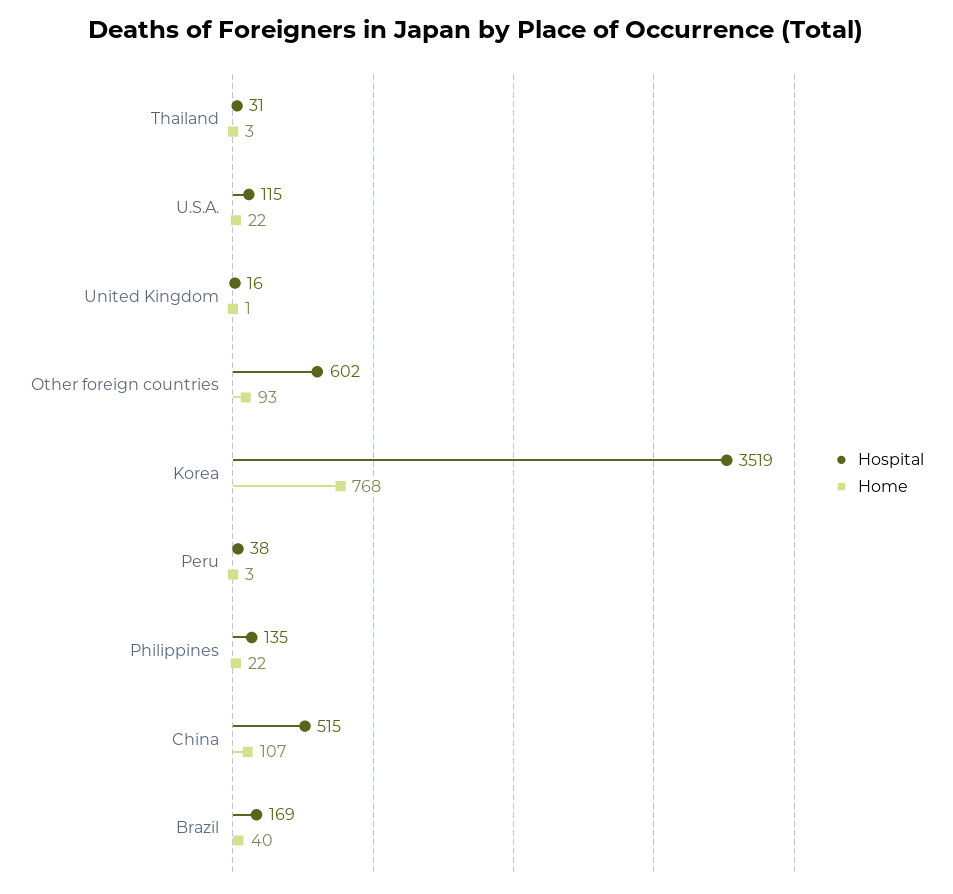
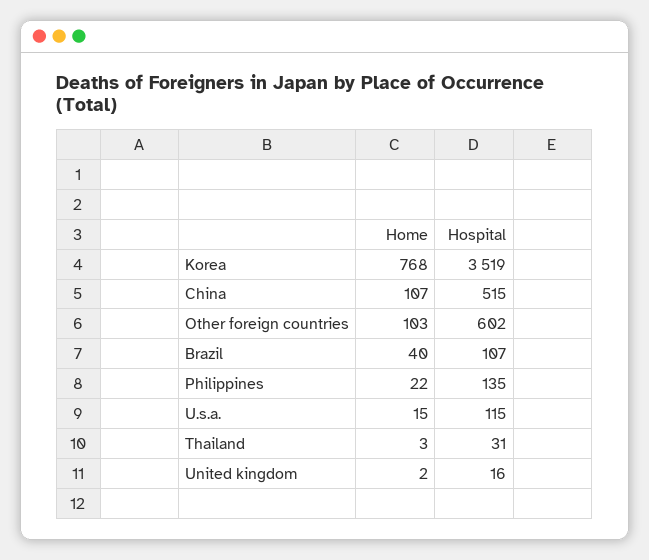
  {
    "Hospital": {
      "Thailand": 31,
      "U.S.A.": 115,
      "United Kingdom": 16,
      "Other foreign countries": 602,
      "Korea": 3519,
-     "Peru": 38,
      "Philippines": 135,
      "China": 515,
-     "Brazil": 169
+     "Brazil": 107
    },
    "Home": {
      "Thailand": 3,
-     "U.S.A.": 22,
+     "U.S.A.": 15,
-     "United Kingdom": 1,
+     "United Kingdom": 2,
-     "Other foreign countries": 93,
+     "Other foreign countries": 103,
      "Korea": 768,
-     "Peru": 3,
      "Philippines": 22,
      "China": 107,
      "Brazil": 40
    }
  }

